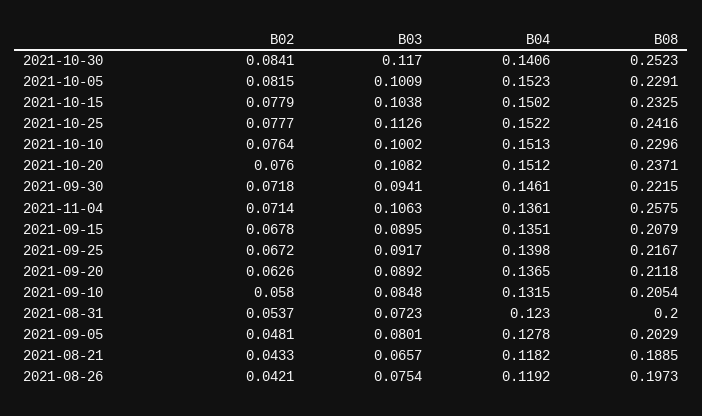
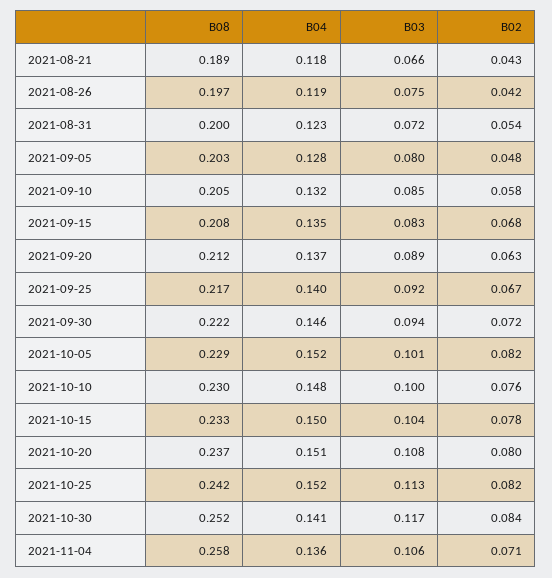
  {
    "B02": {
      "2021-10-30": 0.0841,
      "2021-10-05": 0.0815,
      "2021-10-15": 0.0779,
-     "2021-10-25": 0.0777,
+     "2021-10-25": 0.082,
      "2021-10-10": 0.0764,
-     "2021-10-20": 0.076,
+     "2021-10-20": 0.08,
      "2021-09-30": 0.0718,
      "2021-11-04": 0.0714,
      "2021-09-15": 0.0678,
      "2021-09-25": 0.0672,
      "2021-09-20": 0.0626,
      "2021-09-10": 0.058,
      "2021-08-31": 0.0537,
      "2021-09-05": 0.0481,
      "2021-08-21": 0.0433,
      "2021-08-26": 0.0421
    },
    "B03": {
      "2021-10-30": 0.117,
      "2021-10-05": 0.1009,
      "2021-10-15": 0.1038,
      "2021-10-25": 0.1126,
      "2021-10-10": 0.1002,
      "2021-10-20": 0.1082,
      "2021-09-30": 0.0941,
      "2021-11-04": 0.1063,
-     "2021-09-15": 0.0895,
+     "2021-09-15": 0.083,
      "2021-09-25": 0.0917,
      "2021-09-20": 0.0892,
      "2021-09-10": 0.0848,
      "2021-08-31": 0.0723,
      "2021-09-05": 0.0801,
      "2021-08-21": 0.0657,
      "2021-08-26": 0.0754
    },
    "B04": {
      "2021-10-30": 0.1406,
      "2021-10-05": 0.1523,
      "2021-10-15": 0.1502,
      "2021-10-25": 0.1522,
-     "2021-10-10": 0.1513,
+     "2021-10-10": 0.148,
      "2021-10-20": 0.1512,
      "2021-09-30": 0.1461,
      "2021-11-04": 0.1361,
      "2021-09-15": 0.1351,
      "2021-09-25": 0.1398,
      "2021-09-20": 0.1365,
      "2021-09-10": 0.1315,
      "2021-08-31": 0.123,
      "2021-09-05": 0.1278,
      "2021-08-21": 0.1182,
      "2021-08-26": 0.1192
    },
    "B08": {
      "2021-10-30": 0.2523,
      "2021-10-05": 0.2291,
      "2021-10-15": 0.2325,
      "2021-10-25": 0.2416,
      "2021-10-10": 0.2296,
      "2021-10-20": 0.2371,
      "2021-09-30": 0.2215,
      "2021-11-04": 0.2575,
      "2021-09-15": 0.2079,
      "2021-09-25": 0.2167,
      "2021-09-20": 0.2118,
      "2021-09-10": 0.2054,
      "2021-08-31": 0.2,
      "2021-09-05": 0.2029,
      "2021-08-21": 0.1885,
      "2021-08-26": 0.1973
    }
  }

